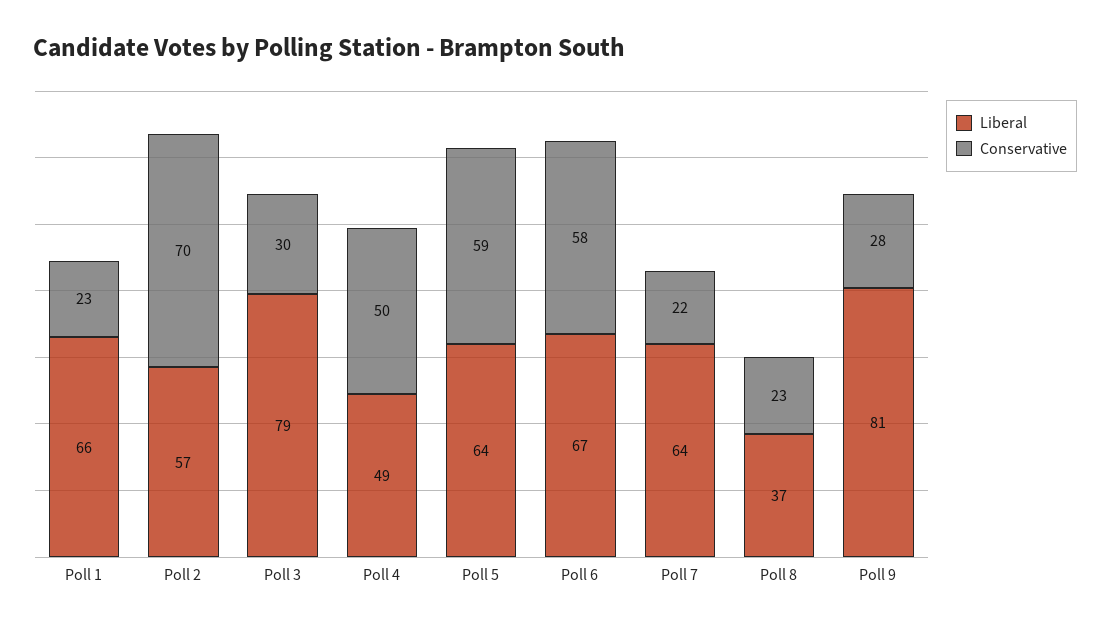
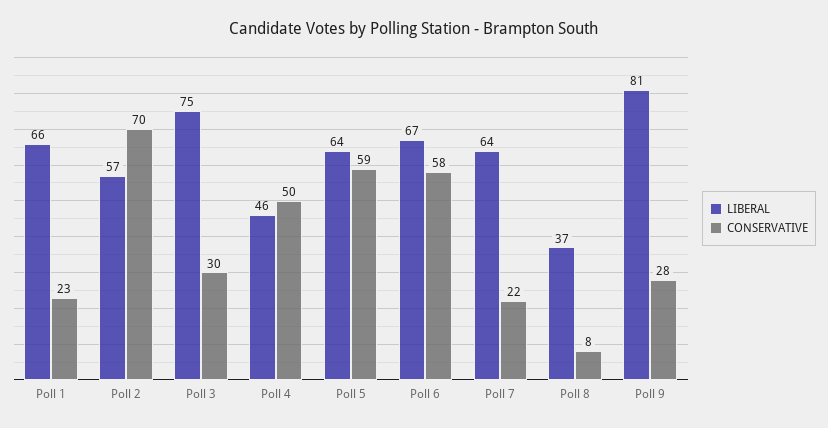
  {
    "Liberal": {
      "Poll 1": 66,
      "Poll 2": 57,
-     "Poll 3": 79,
+     "Poll 3": 75,
-     "Poll 4": 49,
+     "Poll 4": 46,
      "Poll 5": 64,
      "Poll 6": 67,
      "Poll 7": 64,
      "Poll 8": 37,
      "Poll 9": 81
    },
    "Conservative": {
      "Poll 1": 23,
      "Poll 2": 70,
      "Poll 3": 30,
      "Poll 4": 50,
      "Poll 5": 59,
      "Poll 6": 58,
      "Poll 7": 22,
-     "Poll 8": 23,
+     "Poll 8": 8,
      "Poll 9": 28
    }
  }

